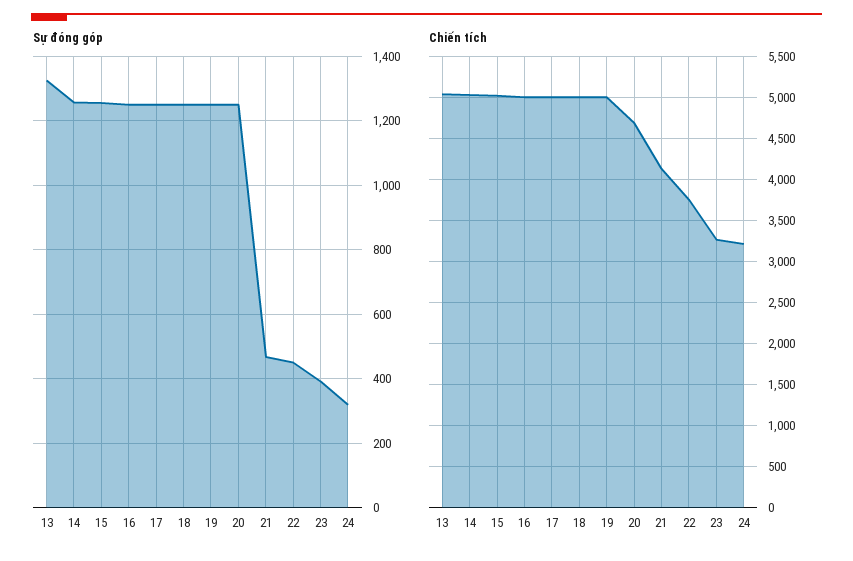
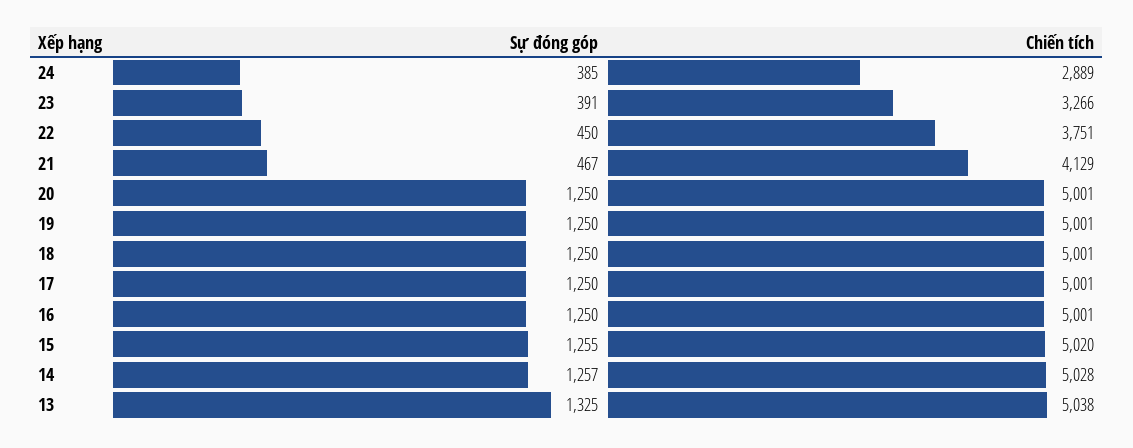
  {
    "Sự đóng góp": {
      "13": 1325,
      "14": 1257,
      "15": 1255,
      "16": 1250,
      "17": 1250,
      "18": 1250,
      "19": 1250,
      "20": 1250,
      "21": 467,
      "22": 450,
      "23": 391,
-     "24": 320
+     "24": 385
    },
    "Chiến tích": {
      "13": 5038,
      "14": 5028,
      "15": 5020,
      "16": 5001,
      "17": 5001,
      "18": 5001,
      "19": 5001,
-     "20": 4700,
+     "20": 5001,
      "21": 4129,
      "22": 3751,
      "23": 3266,
-     "24": 3200
+     "24": 2889
    }
  }

